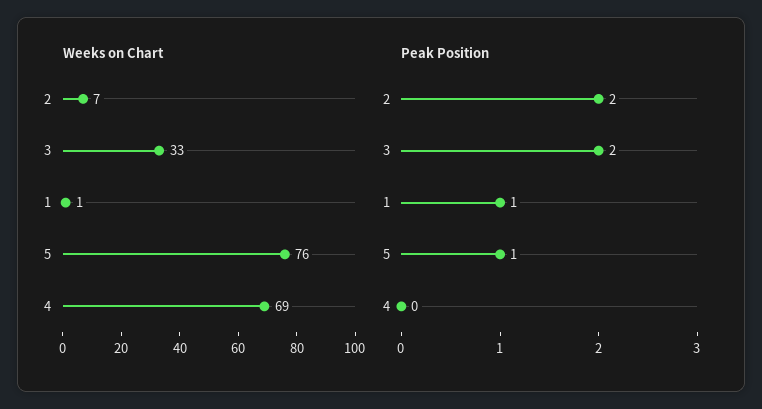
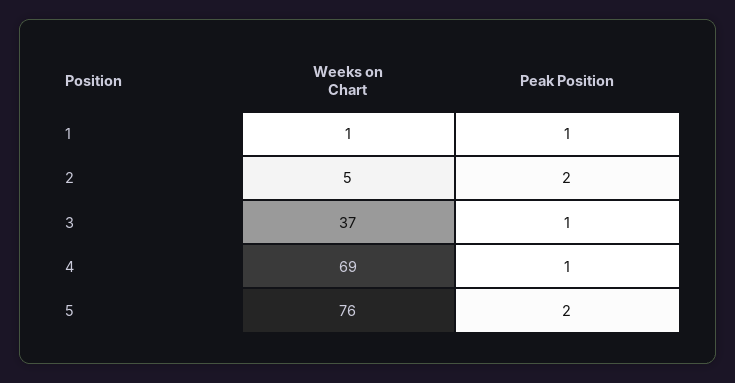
  {
    "Weeks on Chart": {
-     "2": 7,
+     "2": 5,
-     "3": 33,
+     "3": 37,
      "1": 1,
      "5": 76,
      "4": 69
    },
    "Peak Position": {
      "2": 2,
-     "3": 2,
+     "3": 1,
      "1": 1,
-     "5": 1,
+     "5": 2,
-     "4": 0
+     "4": 1
    }
  }

